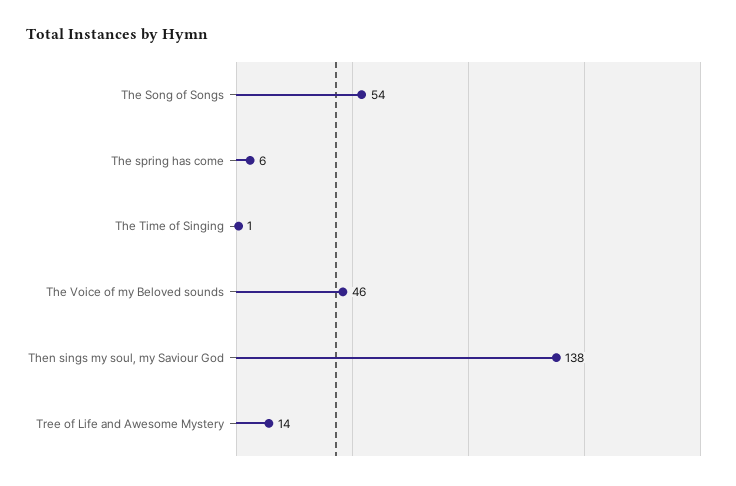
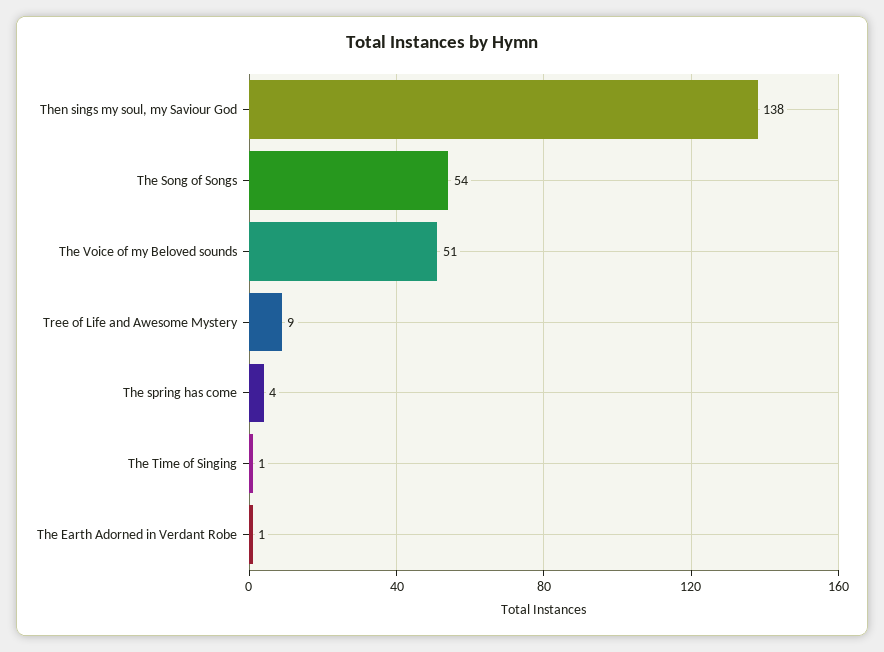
  {
    "The Song of Songs": 54,
-   "The spring has come": 6,
+   "The spring has come": 4,
    "The Time of Singing": 1,
-   "The Voice of my Beloved sounds": 46,
+   "The Voice of my Beloved sounds": 51,
    "Then sings my soul, my Saviour God": 138,
-   "Tree of Life and Awesome Mystery": 14
+   "Tree of Life and Awesome Mystery": 9,
+   "The Earth Adorned in Verdant Robe": 1
  }

